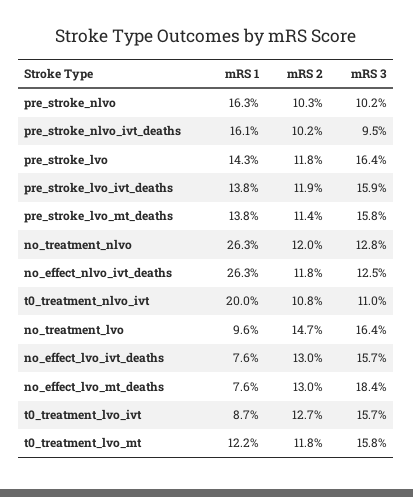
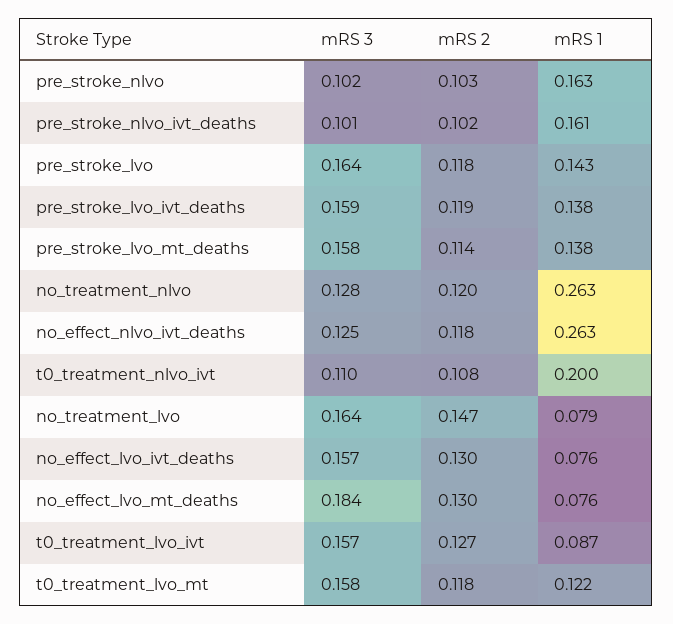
  {
    "mRS 1": {
      "pre_stroke_nlvo": 0.163,
      "pre_stroke_nlvo_ivt_deaths": 0.161,
      "pre_stroke_lvo": 0.143,
      "pre_stroke_lvo_ivt_deaths": 0.138,
      "pre_stroke_lvo_mt_deaths": 0.138,
      "no_treatment_nlvo": 0.263,
      "no_effect_nlvo_ivt_deaths": 0.263,
      "t0_treatment_nlvo_ivt": 0.2,
-     "no_treatment_lvo": 0.096,
+     "no_treatment_lvo": 0.079,
      "no_effect_lvo_ivt_deaths": 0.076,
      "no_effect_lvo_mt_deaths": 0.076,
      "t0_treatment_lvo_ivt": 0.087,
      "t0_treatment_lvo_mt": 0.122
    },
    "mRS 2": {
      "pre_stroke_nlvo": 0.103,
      "pre_stroke_nlvo_ivt_deaths": 0.102,
      "pre_stroke_lvo": 0.118,
      "pre_stroke_lvo_ivt_deaths": 0.119,
      "pre_stroke_lvo_mt_deaths": 0.114,
      "no_treatment_nlvo": 0.12,
      "no_effect_nlvo_ivt_deaths": 0.118,
      "t0_treatment_nlvo_ivt": 0.108,
      "no_treatment_lvo": 0.147,
      "no_effect_lvo_ivt_deaths": 0.13,
      "no_effect_lvo_mt_deaths": 0.13,
      "t0_treatment_lvo_ivt": 0.127,
      "t0_treatment_lvo_mt": 0.118
    },
    "mRS 3": {
      "pre_stroke_nlvo": 0.102,
-     "pre_stroke_nlvo_ivt_deaths": 0.095,
+     "pre_stroke_nlvo_ivt_deaths": 0.101,
      "pre_stroke_lvo": 0.164,
      "pre_stroke_lvo_ivt_deaths": 0.159,
      "pre_stroke_lvo_mt_deaths": 0.158,
      "no_treatment_nlvo": 0.128,
      "no_effect_nlvo_ivt_deaths": 0.125,
      "t0_treatment_nlvo_ivt": 0.11,
      "no_treatment_lvo": 0.164,
      "no_effect_lvo_ivt_deaths": 0.157,
      "no_effect_lvo_mt_deaths": 0.184,
      "t0_treatment_lvo_ivt": 0.157,
      "t0_treatment_lvo_mt": 0.158
    }
  }

